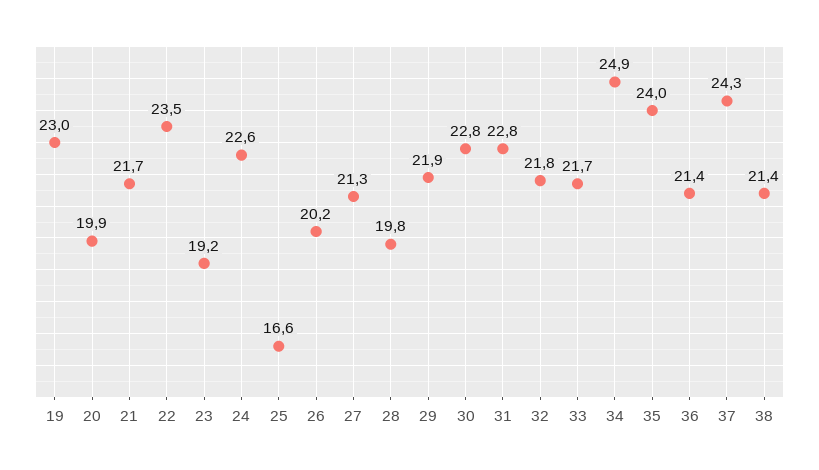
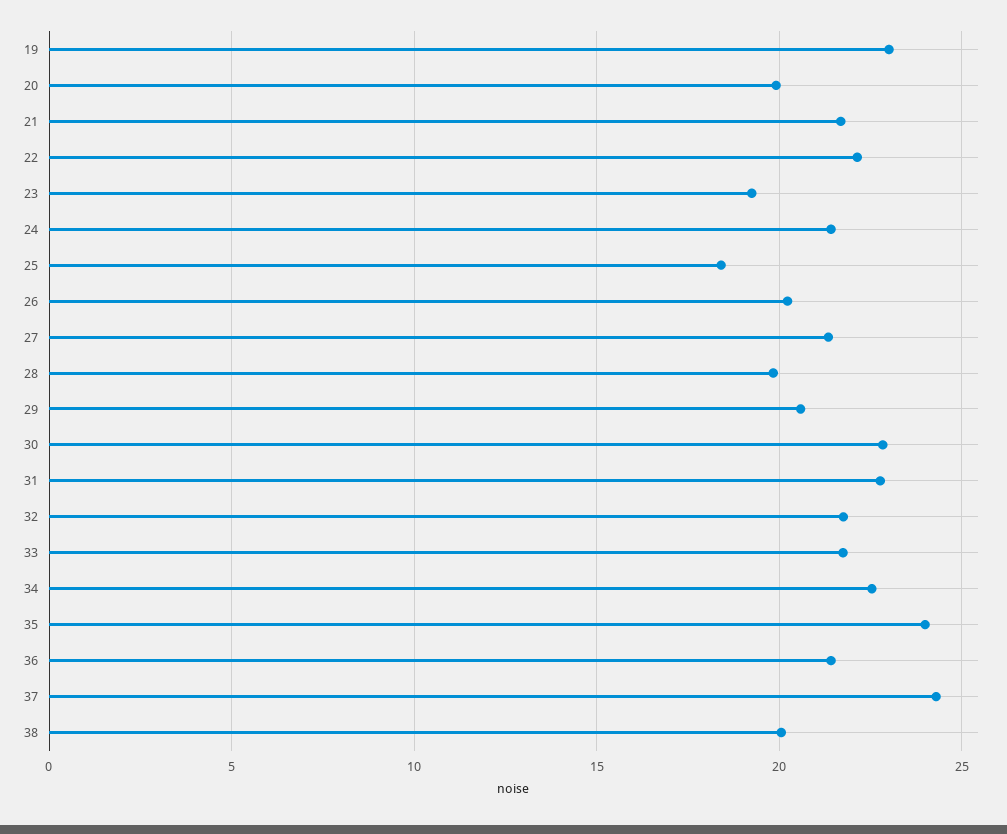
  {
    "19": 23,
    "20": 19.9,
    "21": 21.7,
-   "22": 23.5,
+   "22": 22,
    "23": 19.2,
-   "24": 22.6,
+   "24": 21.5,
-   "25": 16.6,
+   "25": 18.5,
    "26": 20.2,
    "27": 21.3,
    "28": 19.8,
-   "29": 21.9,
+   "29": 20.5,
    "30": 22.8,
    "31": 22.8,
    "32": 21.8,
    "33": 21.7,
-   "34": 24.9,
+   "34": 22.5,
    "35": 24,
    "36": 21.4,
    "37": 24.3,
-   "38": 21.4
+   "38": 20
  }

